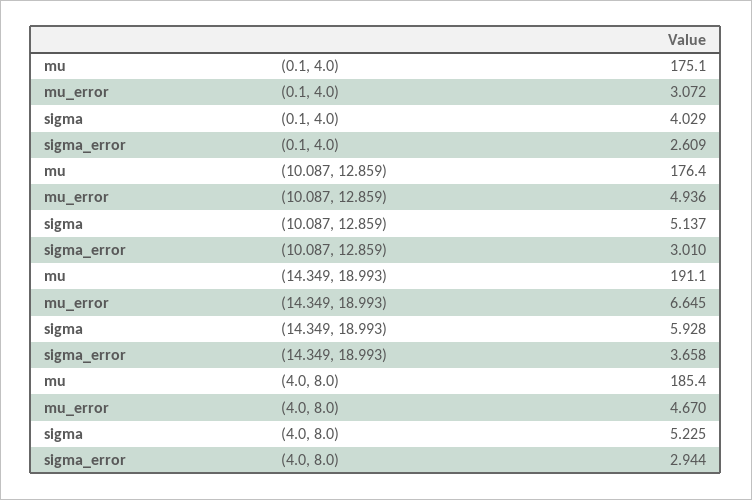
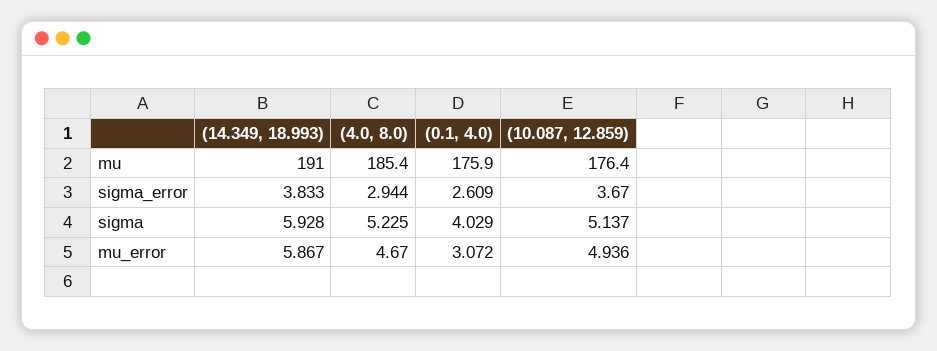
  {
    "mu": {
-     "(0.1, 4.0)": 175.1,
+     "(0.1, 4.0)": 175.9,
      "(10.087, 12.859)": 176.4,
-     "(14.349, 18.993)": 191.1,
+     "(14.349, 18.993)": 191,
      "(4.0, 8.0)": 185.4
    },
    "mu_error": {
      "(0.1, 4.0)": 3.072,
      "(10.087, 12.859)": 4.936,
-     "(14.349, 18.993)": 6.645,
+     "(14.349, 18.993)": 5.867,
      "(4.0, 8.0)": 4.67
    },
    "sigma": {
      "(0.1, 4.0)": 4.029,
      "(10.087, 12.859)": 5.137,
      "(14.349, 18.993)": 5.928,
      "(4.0, 8.0)": 5.225
    },
    "sigma_error": {
      "(0.1, 4.0)": 2.609,
-     "(10.087, 12.859)": 3.01,
+     "(10.087, 12.859)": 3.67,
-     "(14.349, 18.993)": 3.658,
+     "(14.349, 18.993)": 3.833,
      "(4.0, 8.0)": 2.944
    }
  }

